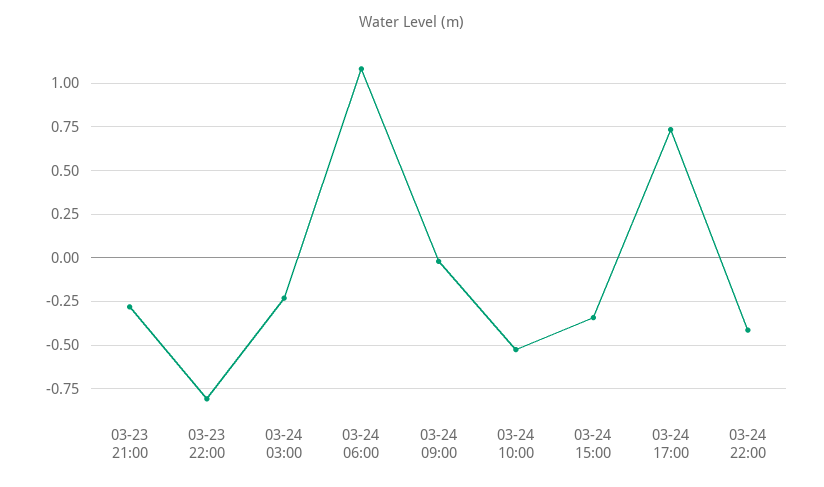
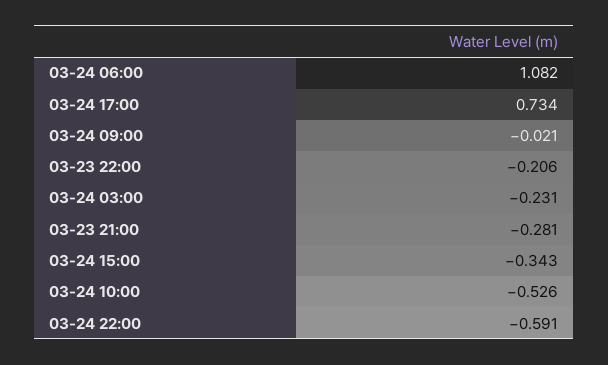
  {
    "03-23 21:00": -0.281,
-   "03-23 22:00": -0.8,
+   "03-23 22:00": -0.206,
    "03-24 03:00": -0.231,
    "03-24 06:00": 1.082,
    "03-24 09:00": -0.021,
    "03-24 10:00": -0.526,
    "03-24 15:00": -0.343,
    "03-24 17:00": 0.734,
-   "03-24 22:00": -0.4
+   "03-24 22:00": -0.591
  }

